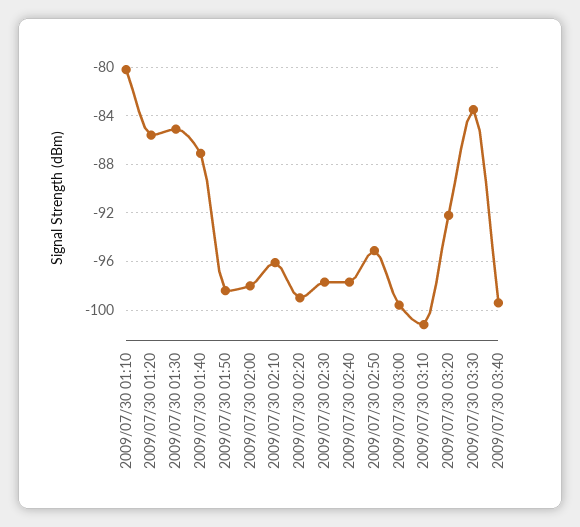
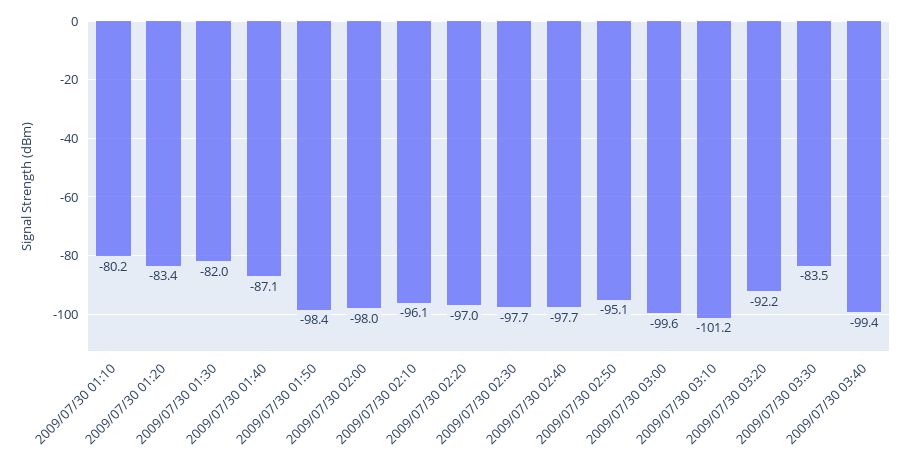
  {
    "2009/07/30 01:10": -80.2,
-   "2009/07/30 01:20": -85.5,
+   "2009/07/30 01:20": -83.4,
-   "2009/07/30 01:30": -85,
+   "2009/07/30 01:30": -82,
    "2009/07/30 01:40": -87.1,
    "2009/07/30 01:50": -98.4,
    "2009/07/30 02:00": -98,
    "2009/07/30 02:10": -96.1,
-   "2009/07/30 02:20": -99,
+   "2009/07/30 02:20": -97,
    "2009/07/30 02:30": -97.7,
    "2009/07/30 02:40": -97.7,
    "2009/07/30 02:50": -95.1,
    "2009/07/30 03:00": -99.6,
    "2009/07/30 03:10": -101.2,
    "2009/07/30 03:20": -92.2,
    "2009/07/30 03:30": -83.5,
    "2009/07/30 03:40": -99.4
  }

